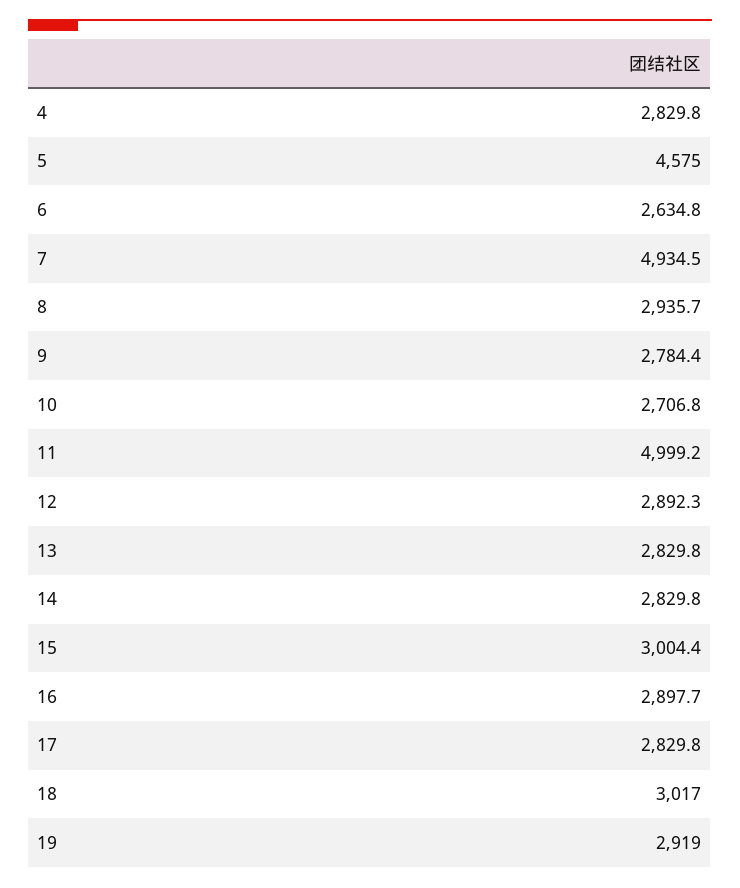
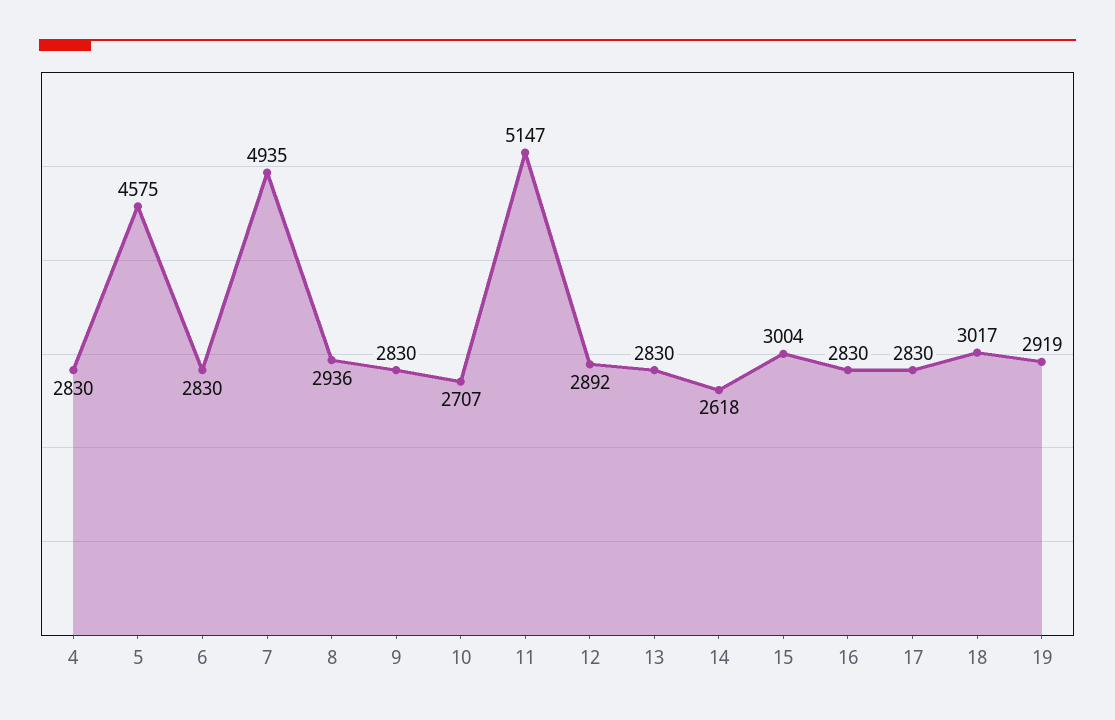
  {
    "4": 2829.8,
    "5": 4575,
-   "6": 2634.8,
+   "6": 2830,
    "7": 4934.5,
    "8": 2935.7,
-   "9": 2784.4,
+   "9": 2830,
    "10": 2706.8,
-   "11": 4999.2,
+   "11": 5147,
    "12": 2892.3,
    "13": 2829.8,
-   "14": 2829.8,
+   "14": 2618,
    "15": 3004.4,
-   "16": 2897.7,
+   "16": 2830,
    "17": 2829.8,
    "18": 3017,
    "19": 2919
  }

